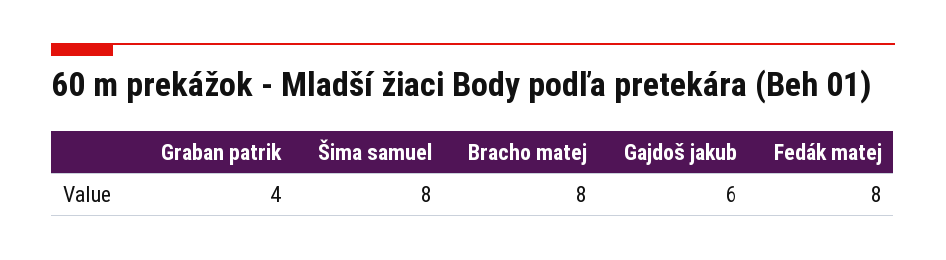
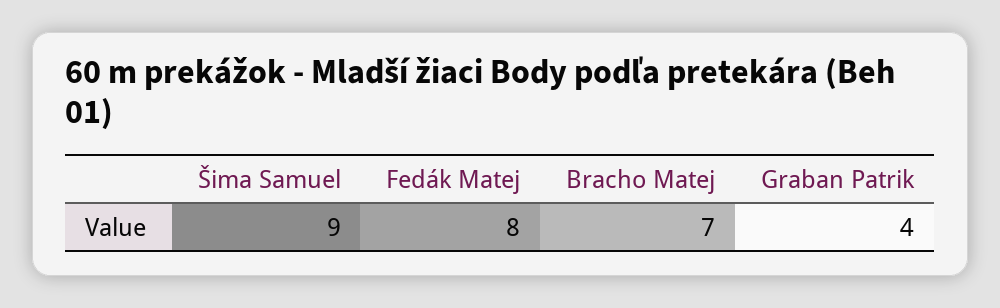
  {
    "Graban patrik": 4,
-   "Šima samuel": 8,
+   "Šima samuel": 9,
-   "Bracho matej": 8,
+   "Bracho matej": 7,
-   "Gajdoš jakub": 6,
    "Fedák matej": 8
  }

